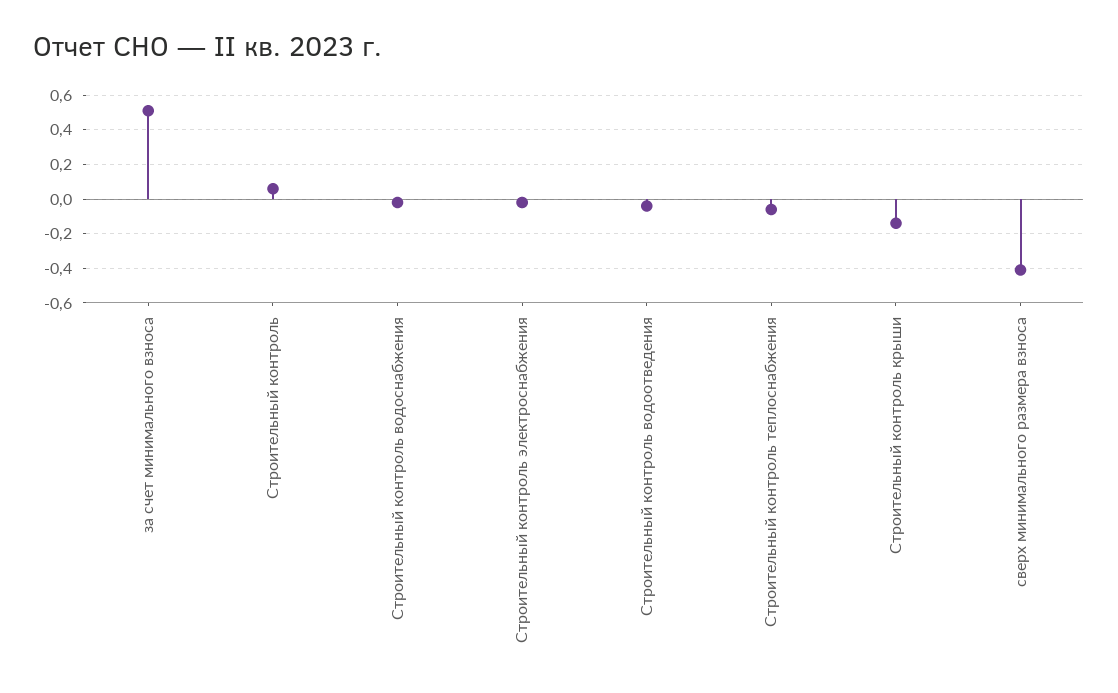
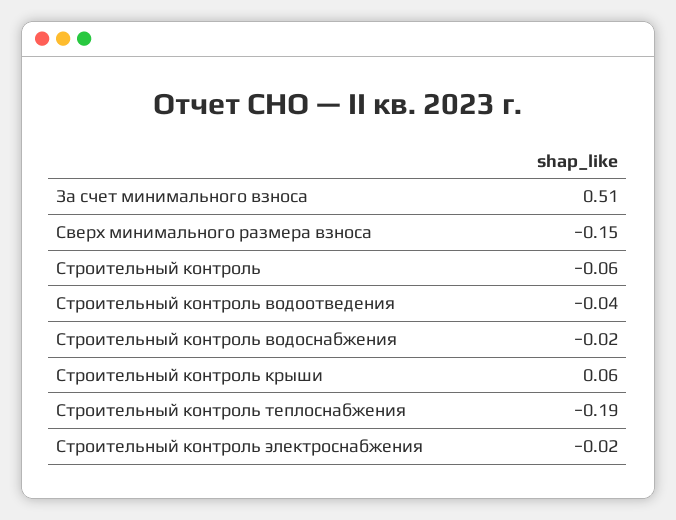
  {
    "за счет минимального взноса": 0.51,
-   "Строительный контроль": 0.05,
+   "Строительный контроль": -0.06,
    "Строительный контроль водоснабжения": -0.02,
    "Строительный контроль электроснабжения": -0.02,
    "Строительный контроль водоотведения": -0.04,
-   "Строительный контроль теплоснабжения": -0.05,
+   "Строительный контроль теплоснабжения": -0.19,
-   "Строительный контроль крыши": -0.15,
+   "Строительный контроль крыши": 0.06,
-   "сверх минимального размера взноса": -0.4
+   "сверх минимального размера взноса": -0.15
  }

